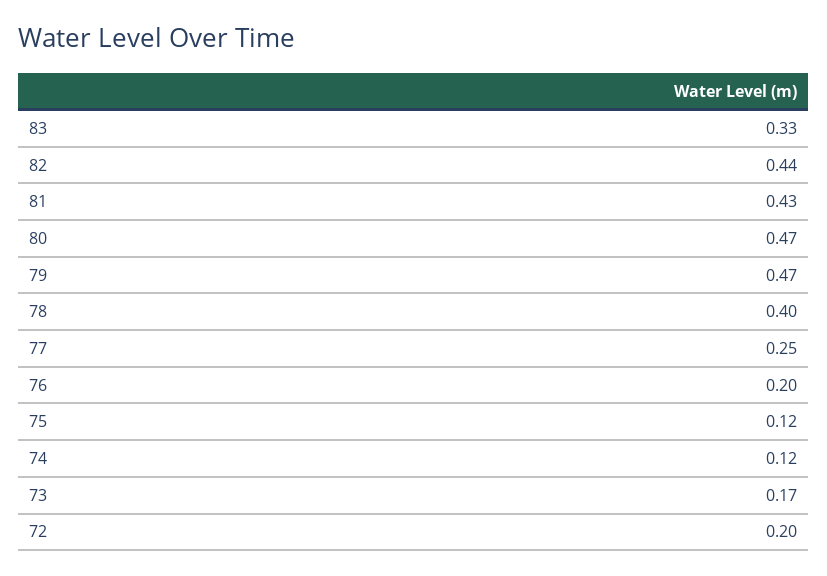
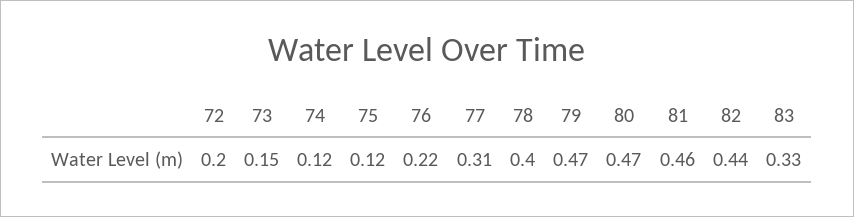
  {
    "83": 0.33,
    "82": 0.44,
-   "81": 0.43,
+   "81": 0.46,
    "80": 0.47,
    "79": 0.47,
    "78": 0.4,
-   "77": 0.25,
+   "77": 0.31,
-   "76": 0.2,
+   "76": 0.22,
    "75": 0.12,
    "74": 0.12,
-   "73": 0.17,
+   "73": 0.15,
    "72": 0.2
  }

